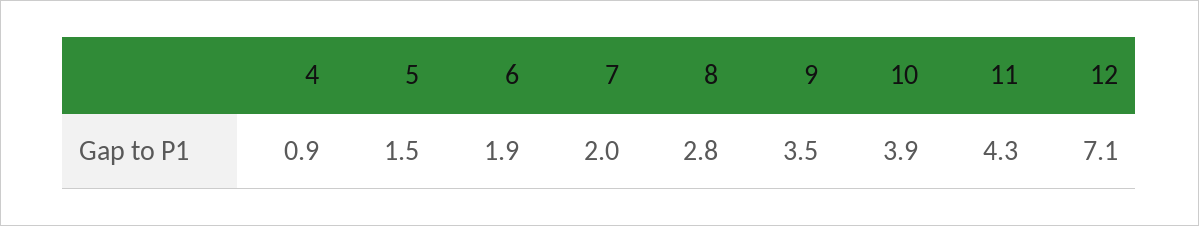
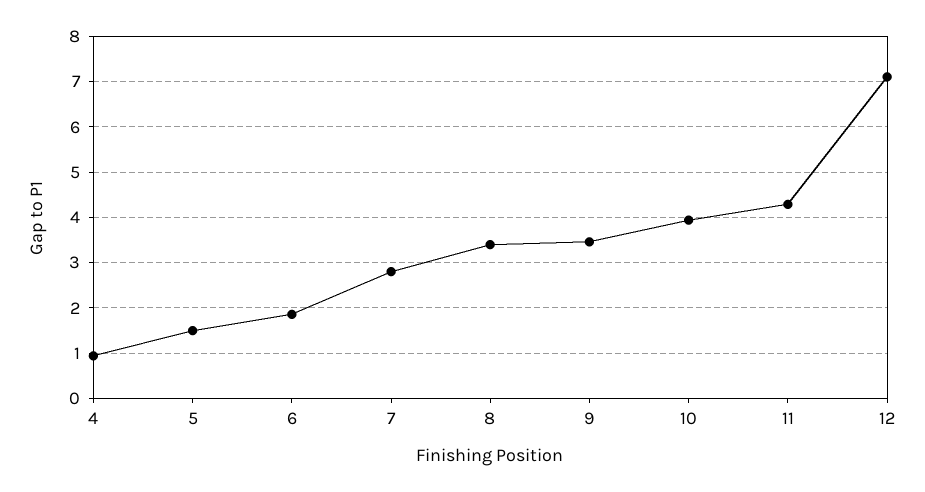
  {
    "4": 0.9,
    "5": 1.5,
    "6": 1.9,
-   "7": 2,
+   "7": 2.8,
-   "8": 2.8,
+   "8": 3.4,
    "9": 3.5,
    "10": 3.9,
    "11": 4.3,
    "12": 7.1
  }

